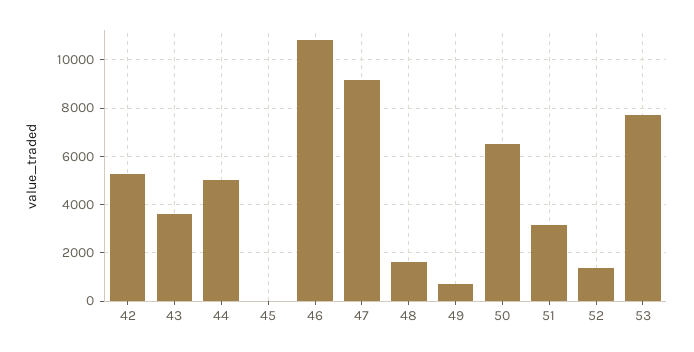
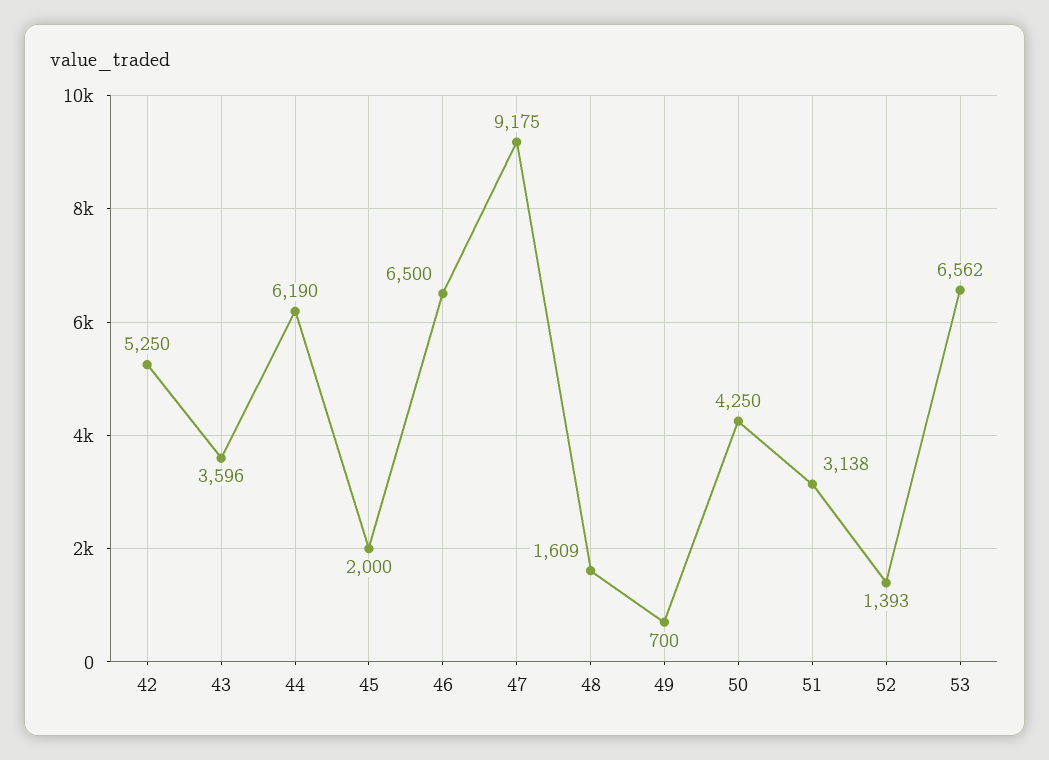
  {
    "42": 5250,
    "43": 3596,
-   "44": 5000,
+   "44": 6190,
-   "45": 0,
+   "45": 2000,
-   "46": 10750,
+   "46": 6500,
    "47": 9175,
    "48": 1609,
    "49": 700,
-   "50": 6500,
+   "50": 4250,
    "51": 3138,
    "52": 1393,
-   "53": 7750
+   "53": 6562
  }

